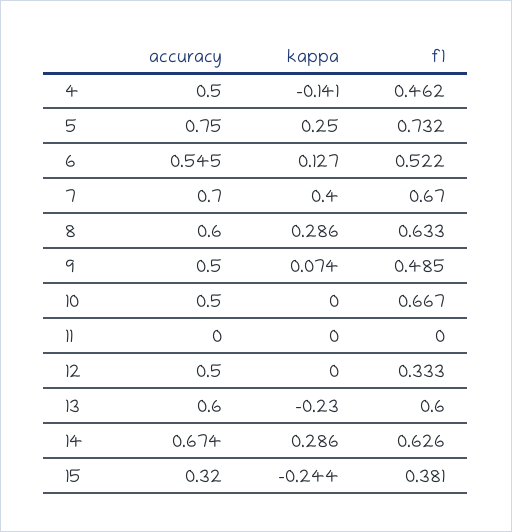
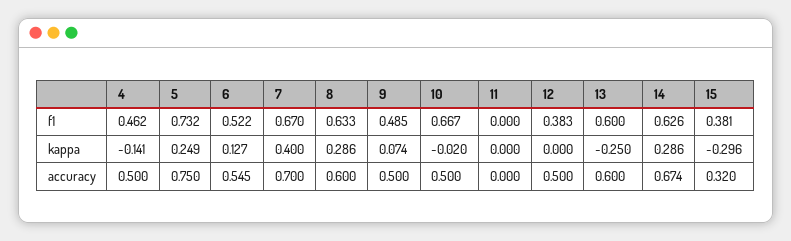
  {
    "accuracy": {
      "4": 0.5,
      "5": 0.75,
      "6": 0.545,
      "7": 0.7,
      "8": 0.6,
      "9": 0.5,
      "10": 0.5,
      "11": 0,
      "12": 0.5,
      "13": 0.6,
      "14": 0.674,
      "15": 0.32
    },
    "kappa": {
      "4": -0.141,
-     "5": 0.25,
+     "5": 0.249,
      "6": 0.127,
      "7": 0.4,
      "8": 0.286,
      "9": 0.074,
-     "10": 0,
+     "10": -0.02,
      "11": 0,
      "12": 0,
-     "13": -0.23,
+     "13": -0.25,
      "14": 0.286,
-     "15": -0.244
+     "15": -0.296
    },
    "f1": {
      "4": 0.462,
      "5": 0.732,
      "6": 0.522,
      "7": 0.67,
      "8": 0.633,
      "9": 0.485,
      "10": 0.667,
      "11": 0,
-     "12": 0.333,
+     "12": 0.383,
      "13": 0.6,
      "14": 0.626,
      "15": 0.381
    }
  }

